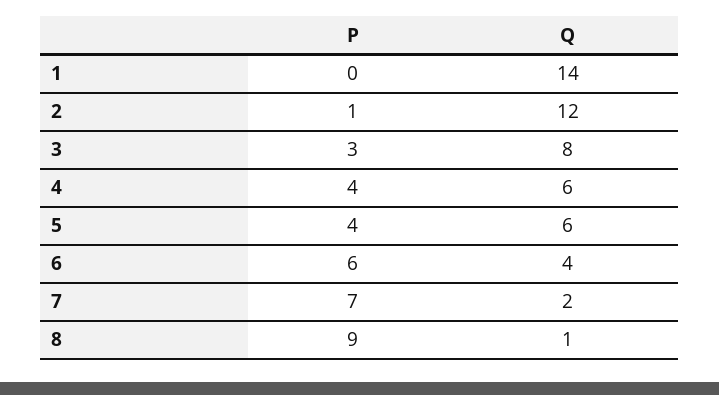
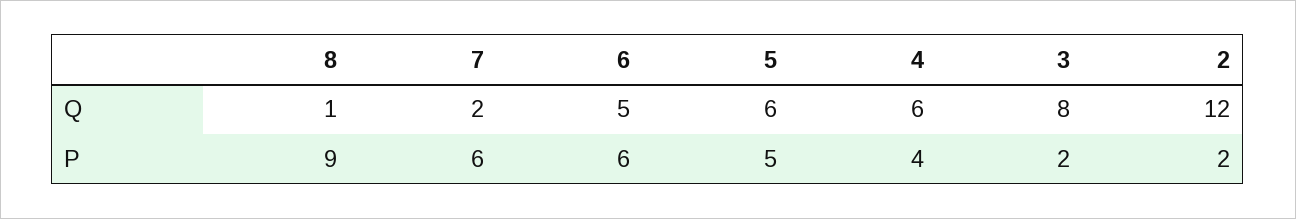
  {
    "P": {
-     "1": 0,
-     "2": 1,
+     "2": 2,
-     "3": 3,
+     "3": 2,
      "4": 4,
-     "5": 4,
+     "5": 5,
      "6": 6,
-     "7": 7,
+     "7": 6,
      "8": 9
    },
    "Q": {
-     "1": 14,
      "2": 12,
      "3": 8,
      "4": 6,
      "5": 6,
-     "6": 4,
+     "6": 5,
      "7": 2,
      "8": 1
    }
  }

